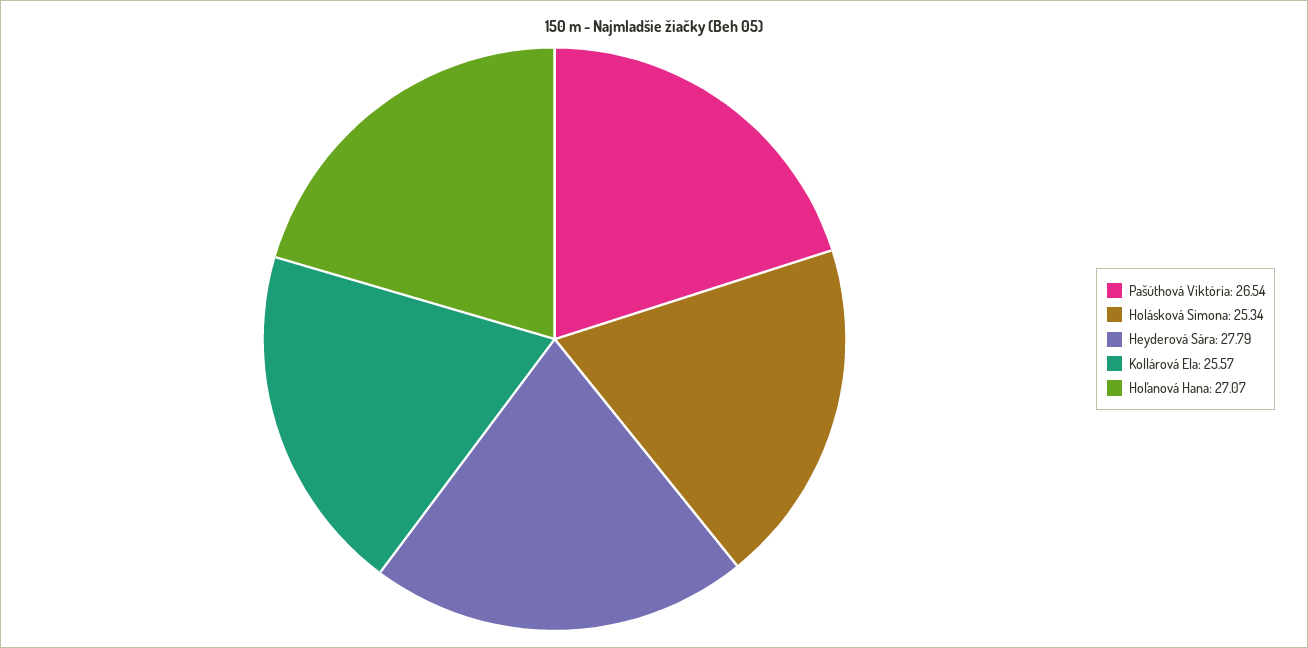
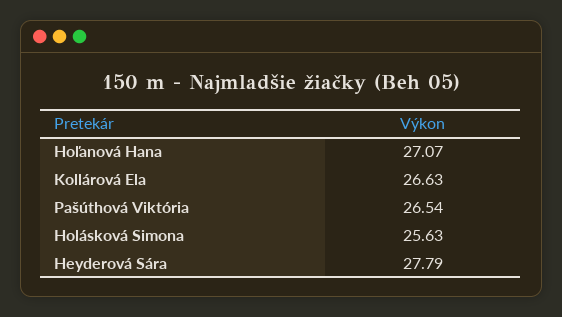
  {
    "Pašúthová Viktória": 26.54,
-   "Holásková Simona": 25.34,
+   "Holásková Simona": 25.63,
    "Heyderová Sára": 27.79,
-   "Kollárová Ela": 25.57,
+   "Kollárová Ela": 26.63,
    "Hoľanová Hana": 27.07
  }

